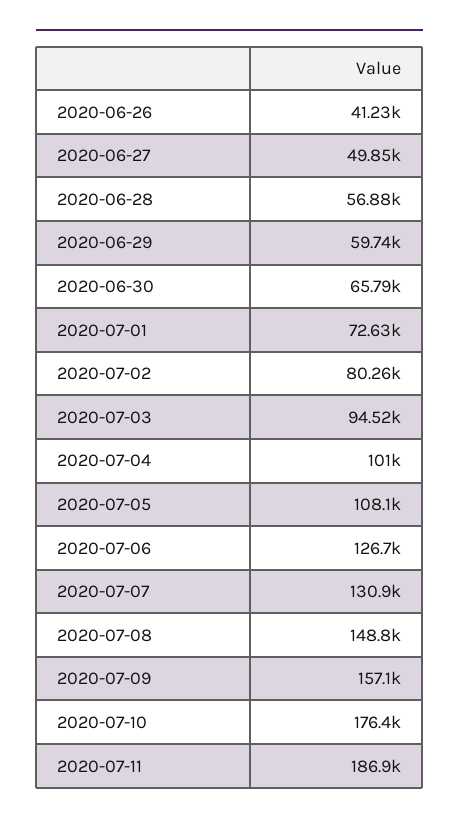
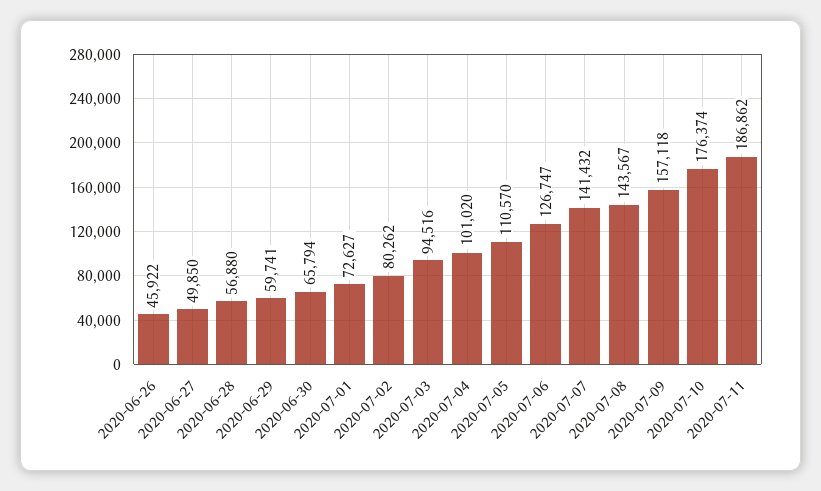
  {
-   "2020-06-26": 41230,
+   "2020-06-26": 45922,
    "2020-06-27": 49850,
    "2020-06-28": 56880,
    "2020-06-29": 59741,
    "2020-06-30": 65794,
    "2020-07-01": 72627,
    "2020-07-02": 80262,
    "2020-07-03": 94516,
    "2020-07-04": 101020,
-   "2020-07-05": 108100,
+   "2020-07-05": 110570,
    "2020-07-06": 126747,
-   "2020-07-07": 130900,
+   "2020-07-07": 141432,
-   "2020-07-08": 148800,
+   "2020-07-08": 143567,
    "2020-07-09": 157118,
    "2020-07-10": 176374,
    "2020-07-11": 186862
  }

